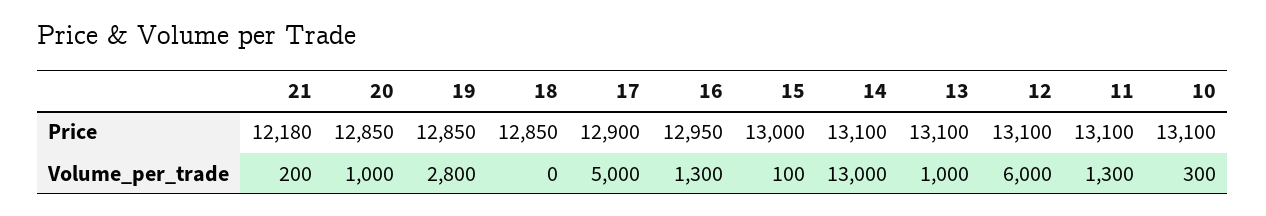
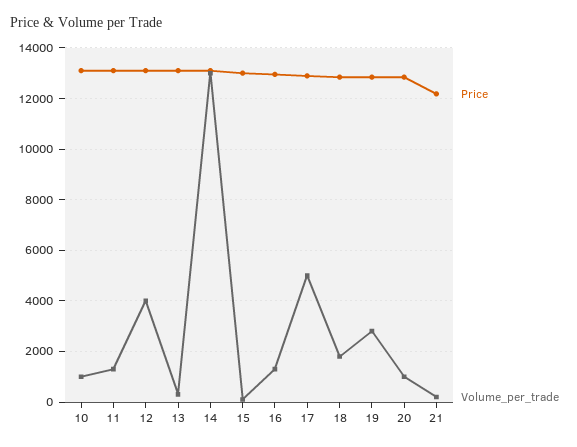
  {
    "Price": {
      "21": 12180,
      "20": 12850,
      "19": 12850,
      "18": 12850,
      "17": 12900,
      "16": 12950,
      "15": 13000,
      "14": 13100,
      "13": 13100,
      "12": 13100,
      "11": 13100,
      "10": 13100
    },
    "Volume_per_trade": {
      "21": 200,
      "20": 1000,
      "19": 2800,
-     "18": 0,
+     "18": 1750,
      "17": 5000,
      "16": 1300,
      "15": 100,
      "14": 13000,
-     "13": 1000,
+     "13": 250,
-     "12": 6000,
+     "12": 4000,
      "11": 1300,
-     "10": 300
+     "10": 1000
    }
  }

